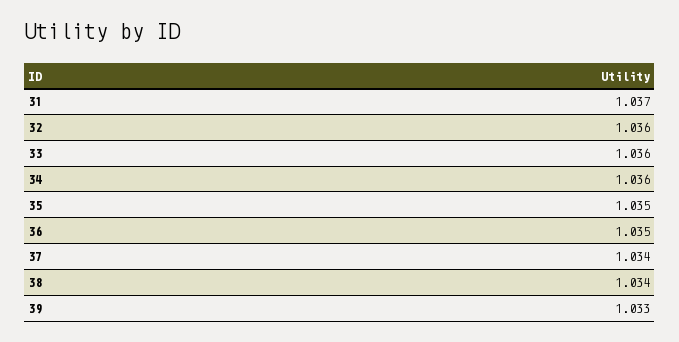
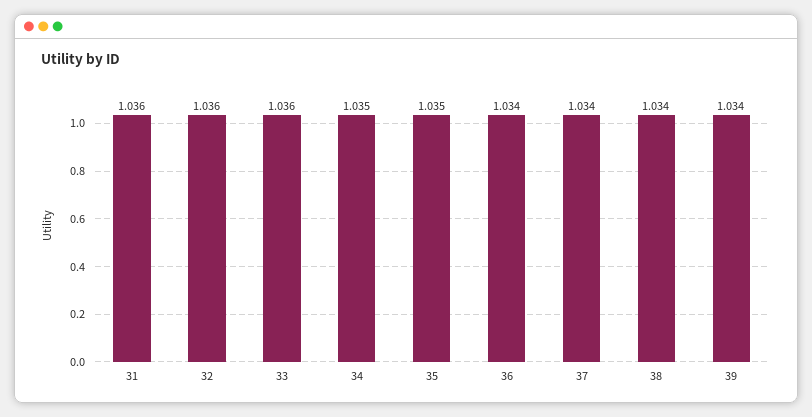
  {
-   "31": 1.037,
+   "31": 1.036,
    "32": 1.036,
    "33": 1.036,
-   "34": 1.036,
+   "34": 1.035,
    "35": 1.035,
-   "36": 1.035,
+   "36": 1.034,
    "37": 1.034,
    "38": 1.034,
-   "39": 1.033
+   "39": 1.034
  }

